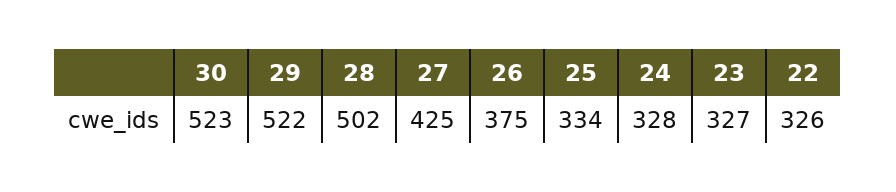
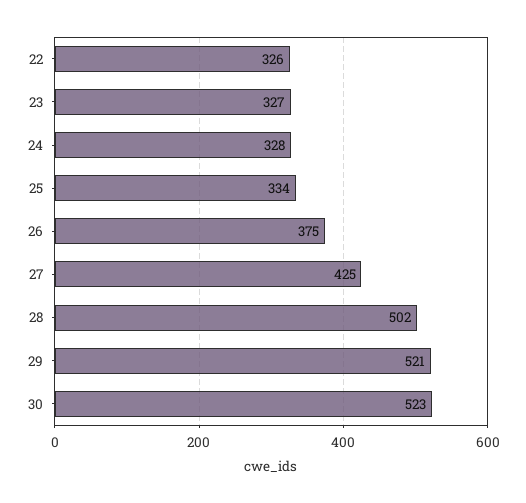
  {
    "30": 523,
-   "29": 522,
+   "29": 521,
    "28": 502,
    "27": 425,
    "26": 375,
    "25": 334,
    "24": 328,
    "23": 327,
    "22": 326
  }

